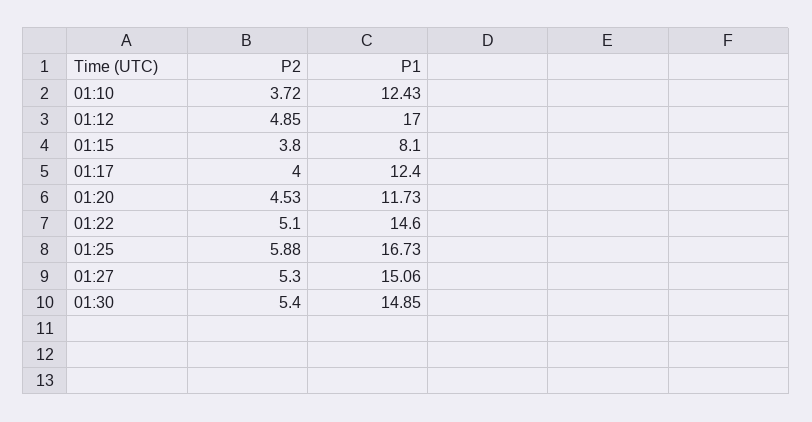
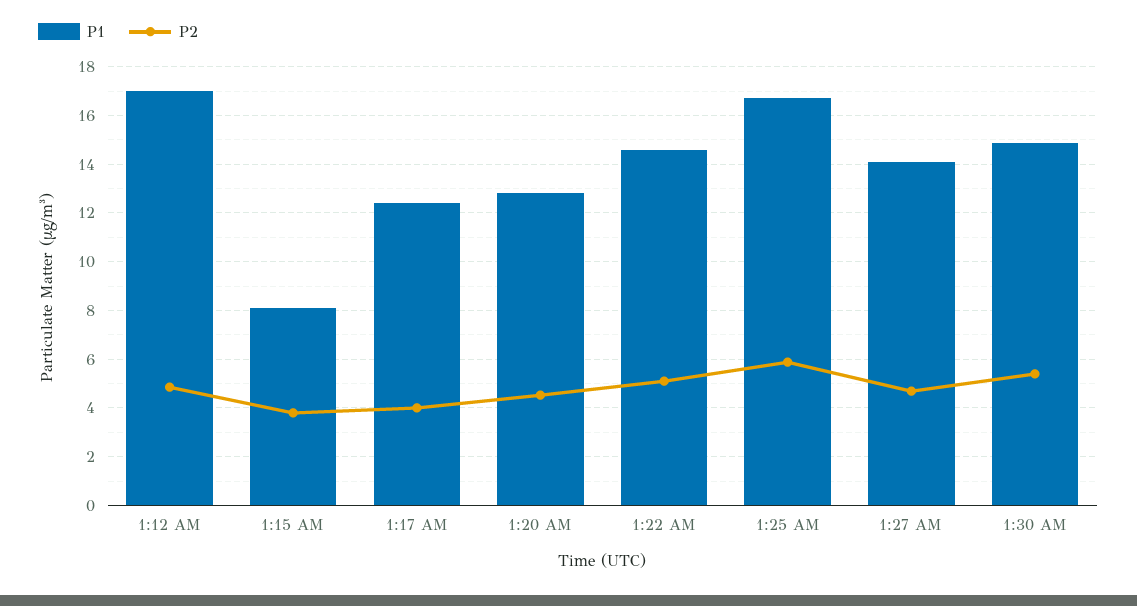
  {
    "P2": {
-     "01:10": 3.72,
      "01:12": 4.85,
      "01:15": 3.8,
      "01:17": 4,
      "01:20": 4.53,
      "01:22": 5.1,
      "01:25": 5.88,
-     "01:27": 5.3,
+     "01:27": 4.75,
      "01:30": 5.4
    },
    "P1": {
-     "01:10": 12.43,
      "01:12": 17,
      "01:15": 8.1,
      "01:17": 12.4,
-     "01:20": 11.73,
+     "01:20": 12.75,
      "01:22": 14.6,
      "01:25": 16.73,
-     "01:27": 15.06,
+     "01:27": 14,
      "01:30": 14.85
    }
  }

